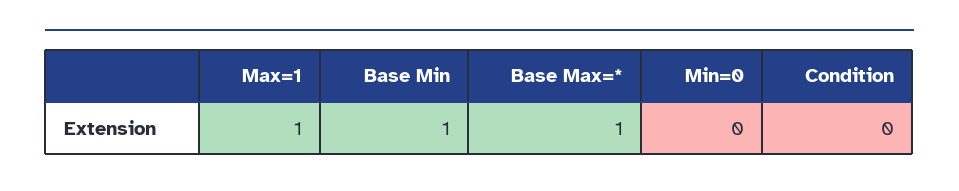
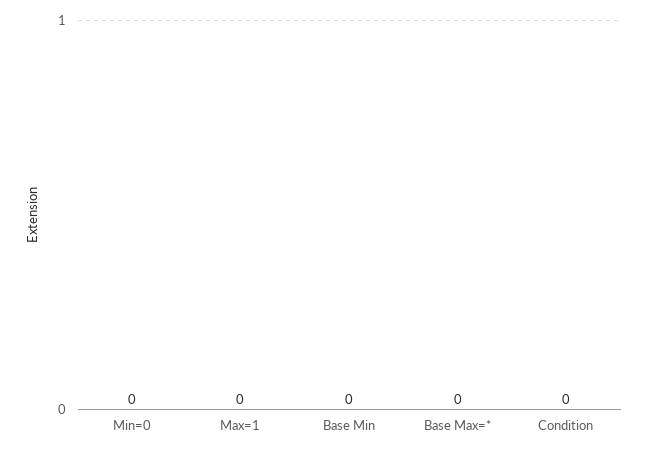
  {
-   "Max=1": 1,
+   "Max=1": 0,
-   "Base Min": 1,
+   "Base Min": 0,
-   "Base Max=*": 1,
+   "Base Max=*": 0,
    "Min=0": 0,
    "Condition": 0
  }

